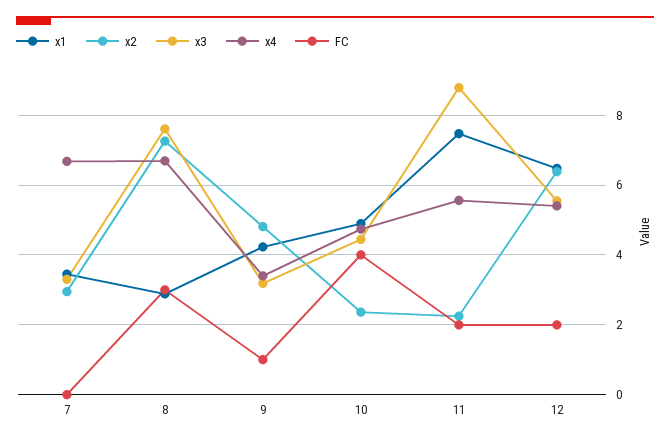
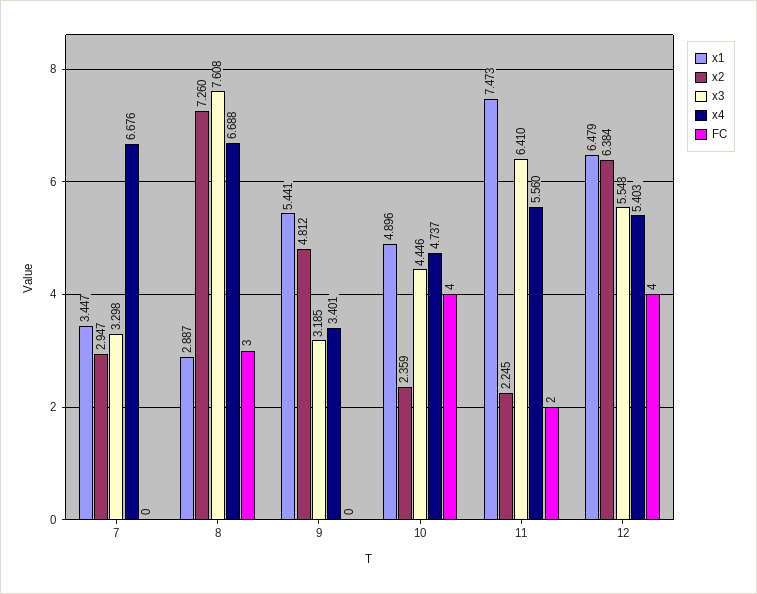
  {
    "x1": {
      "7": 3.447,
      "8": 2.887,
-     "9": 4.2,
+     "9": 5.441,
      "10": 4.896,
      "11": 7.473,
      "12": 6.479
    },
    "x2": {
      "7": 2.947,
      "8": 7.26,
      "9": 4.812,
      "10": 2.359,
      "11": 2.245,
      "12": 6.384
    },
    "x3": {
      "7": 3.298,
      "8": 7.608,
      "9": 3.185,
      "10": 4.446,
-     "11": 8.8,
+     "11": 6.41,
      "12": 5.548
    },
    "x4": {
      "7": 6.676,
      "8": 6.688,
      "9": 3.401,
      "10": 4.737,
      "11": 5.56,
      "12": 5.403
    },
    "FC": {
      "7": 0,
      "8": 3,
-     "9": 1,
+     "9": 0,
      "10": 4,
      "11": 2,
-     "12": 2
+     "12": 4
    }
  }

